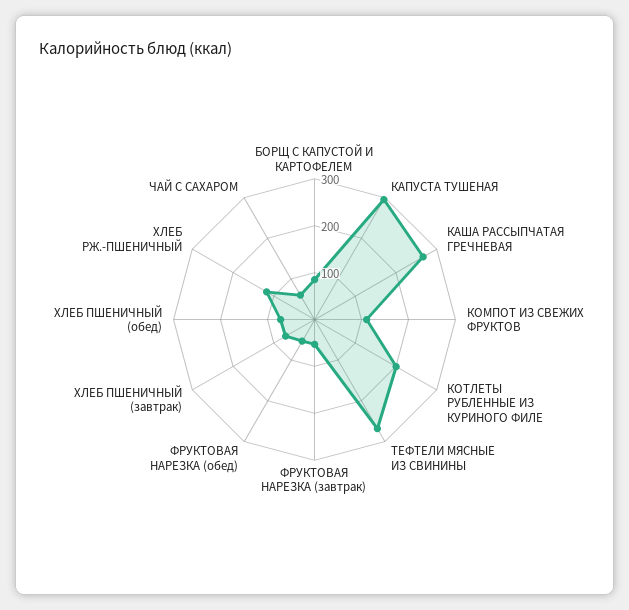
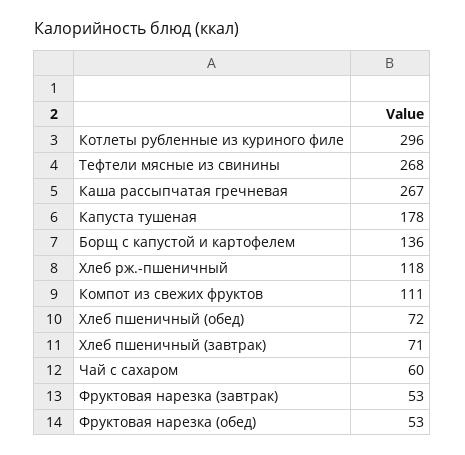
  {
-   "БОРЩ С КАПУСТОЙ И КАРТОФЕЛЕМ": 80,
+   "БОРЩ С КАПУСТОЙ И КАРТОФЕЛЕМ": 136,
-   "КАПУСТА ТУШЕНАЯ": 300,
+   "КАПУСТА ТУШЕНАЯ": 178,
    "КАША РАССЫПЧАТАЯ ГРЕЧНЕВАЯ": 267,
    "КОМПОТ ИЗ СВЕЖИХ ФРУКТОВ": 111,
-   "КОТЛЕТЫ РУБЛЕННЫЕ ИЗ КУРИНОГО ФИЛЕ": 200,
+   "КОТЛЕТЫ РУБЛЕННЫЕ ИЗ КУРИНОГО ФИЛЕ": 296,
    "ТЕФТЕЛИ МЯСНЫЕ ИЗ СВИНИНЫ": 268,
    "ФРУКТОВАЯ НАРЕЗКА (завтрак)": 53,
    "ФРУКТОВАЯ НАРЕЗКА (обед)": 53,
    "ХЛЕБ ПШЕНИЧНЫЙ (завтрак)": 71,
    "ХЛЕБ ПШЕНИЧНЫЙ (обед)": 72,
    "ХЛЕБ РЖ.-ПШЕНИЧНЫЙ": 118,
    "ЧАЙ С САХАРОМ": 60
  }

